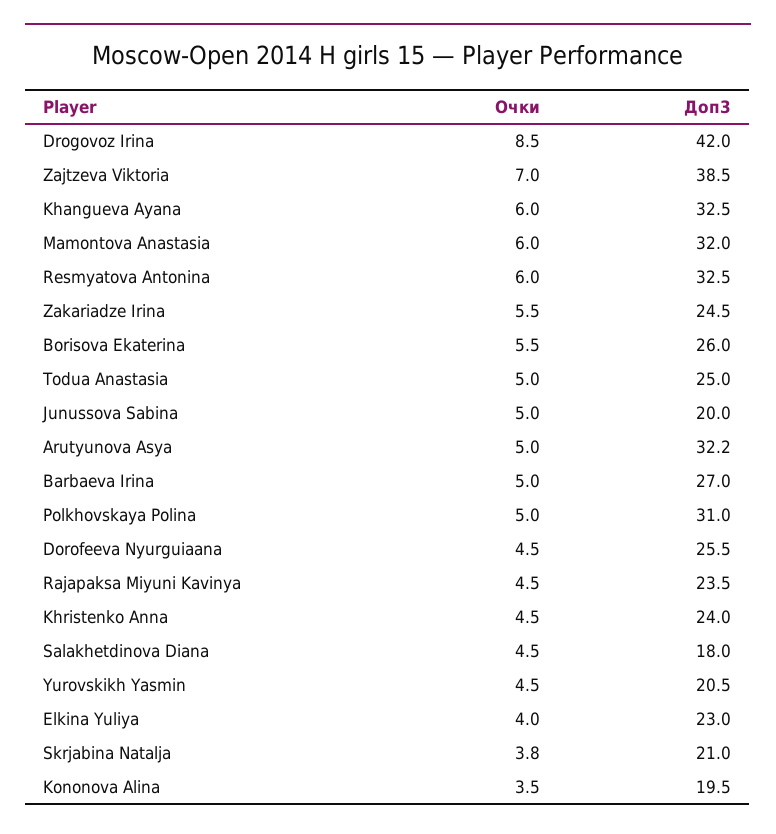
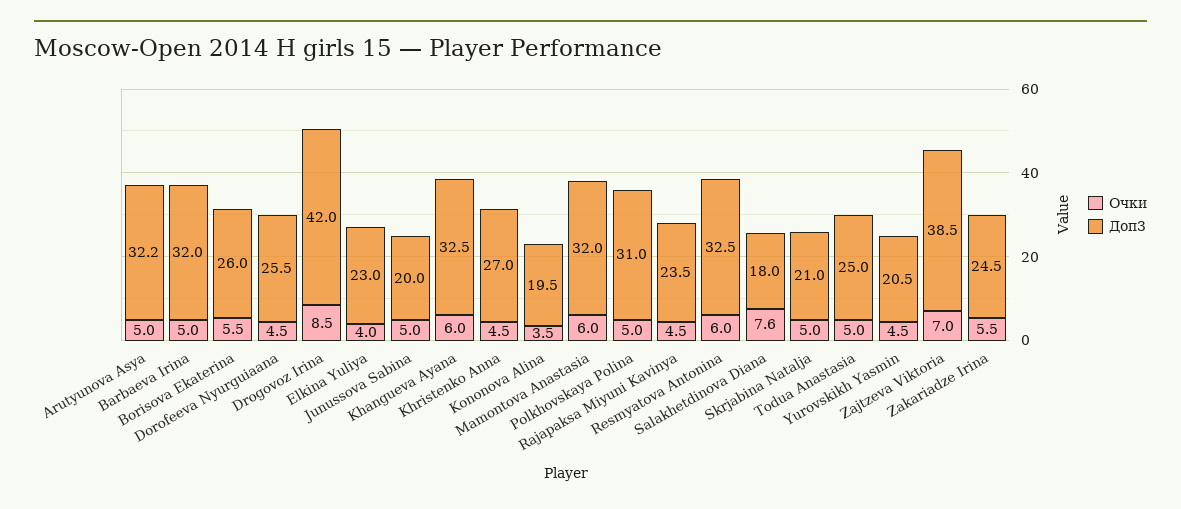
  {
    "Очки": {
      "Drogovoz Irina": 8.5,
      "Zajtzeva Viktoria": 7,
      "Khangueva Ayana": 6,
      "Mamontova Anastasia": 6,
      "Resmyatova Antonina": 6,
      "Zakariadze Irina": 5.5,
      "Borisova Ekaterina": 5.5,
      "Todua Anastasia": 5,
      "Junussova Sabina": 5,
      "Arutyunova Asya": 5,
      "Barbaeva Irina": 5,
      "Polkhovskaya Polina": 5,
      "Dorofeeva Nyurguiaana": 4.5,
      "Rajapaksa Miyuni Kavinya": 4.5,
      "Khristenko Anna": 4.5,
-     "Salakhetdinova Diana": 4.5,
+     "Salakhetdinova Diana": 7.6,
      "Yurovskikh Yasmin": 4.5,
      "Elkina Yuliya": 4,
-     "Skrjabina Natalja": 3.8,
+     "Skrjabina Natalja": 5,
      "Kononova Alina": 3.5
    },
    "Доп3": {
      "Drogovoz Irina": 42,
      "Zajtzeva Viktoria": 38.5,
      "Khangueva Ayana": 32.5,
      "Mamontova Anastasia": 32,
      "Resmyatova Antonina": 32.5,
      "Zakariadze Irina": 24.5,
      "Borisova Ekaterina": 26,
      "Todua Anastasia": 25,
      "Junussova Sabina": 20,
      "Arutyunova Asya": 32.2,
-     "Barbaeva Irina": 27,
+     "Barbaeva Irina": 32,
      "Polkhovskaya Polina": 31,
      "Dorofeeva Nyurguiaana": 25.5,
      "Rajapaksa Miyuni Kavinya": 23.5,
-     "Khristenko Anna": 24,
+     "Khristenko Anna": 27,
      "Salakhetdinova Diana": 18,
      "Yurovskikh Yasmin": 20.5,
      "Elkina Yuliya": 23,
      "Skrjabina Natalja": 21,
      "Kononova Alina": 19.5
    }
  }

